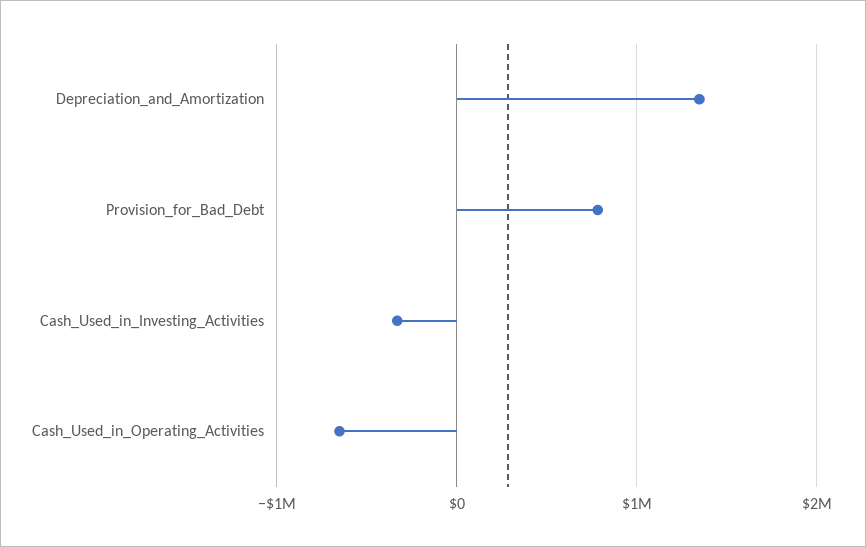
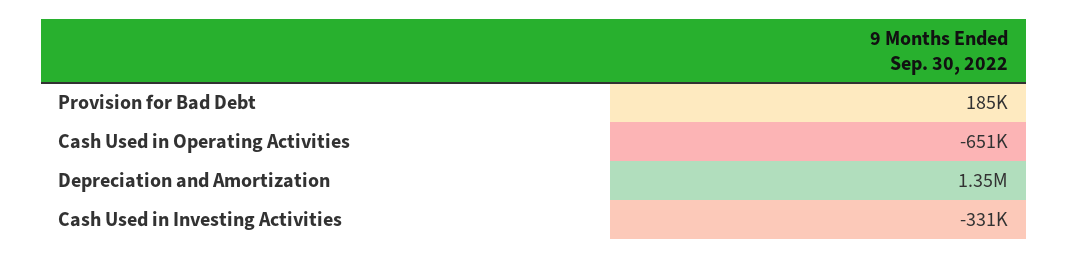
  {
    "Depreciation_and_Amortization": 1350000,
-   "Provision_for_Bad_Debt": 800000,
+   "Provision_for_Bad_Debt": 185000,
    "Cash_Used_in_Investing_Activities": -331000,
    "Cash_Used_in_Operating_Activities": -651000
  }

